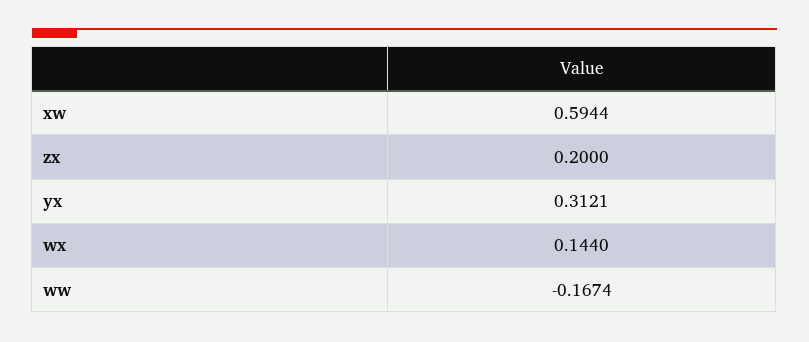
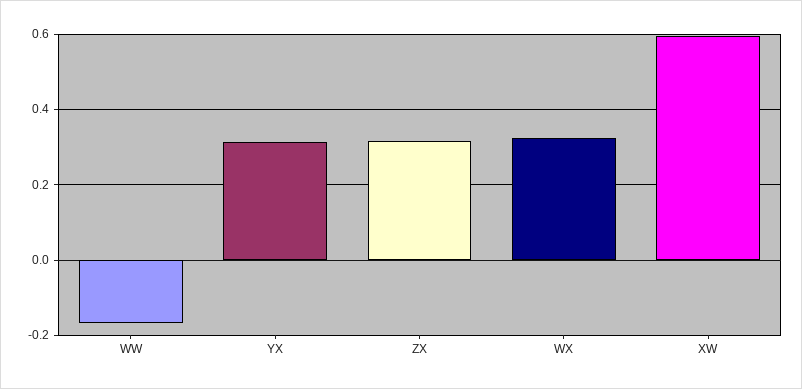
  {
    "xw": 0.5944,
-   "zx": 0.2,
+   "zx": 0.32,
    "yx": 0.3121,
-   "wx": 0.144,
+   "wx": 0.32,
    "ww": -0.1674
  }

